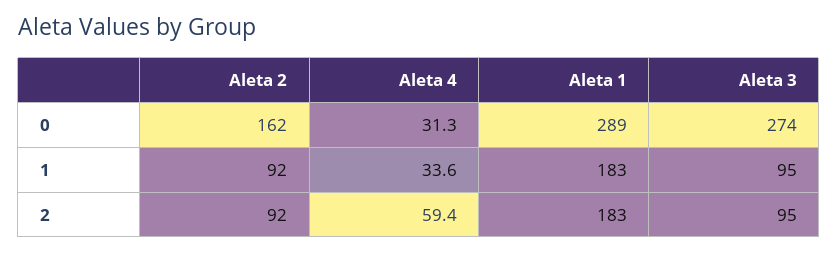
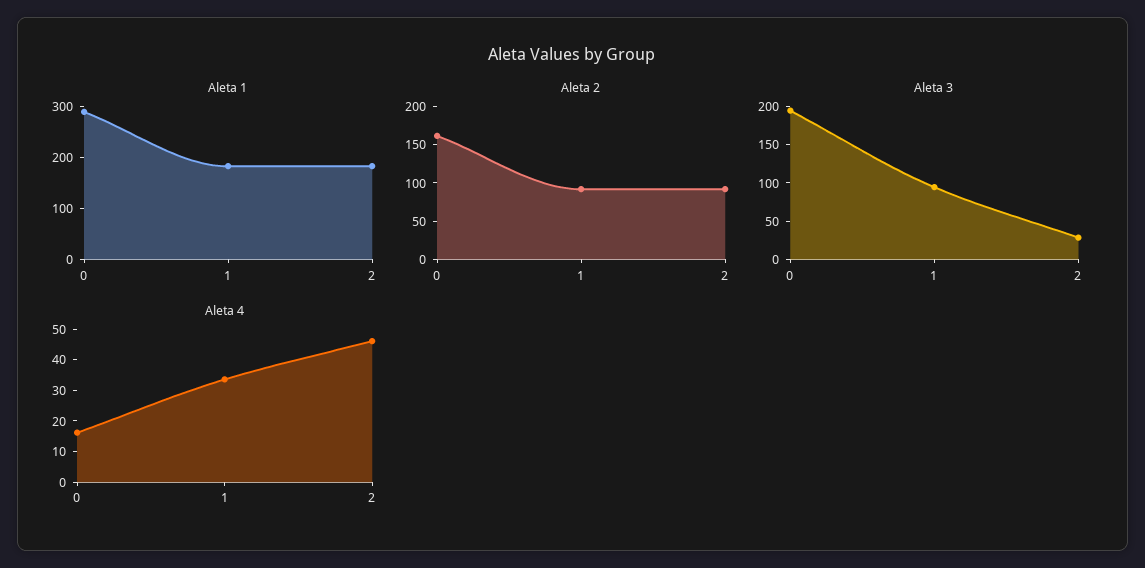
  {
    "Aleta 2": {
      "0": 162,
      "1": 92,
      "2": 92
    },
    "Aleta 4": {
-     "0": 31.3,
+     "0": 15,
      "1": 33.6,
-     "2": 59.4
+     "2": 45
    },
    "Aleta 1": {
      "0": 289,
      "1": 183,
      "2": 183
    },
    "Aleta 3": {
-     "0": 274,
+     "0": 200,
      "1": 95,
-     "2": 95
+     "2": 25
    }
  }

